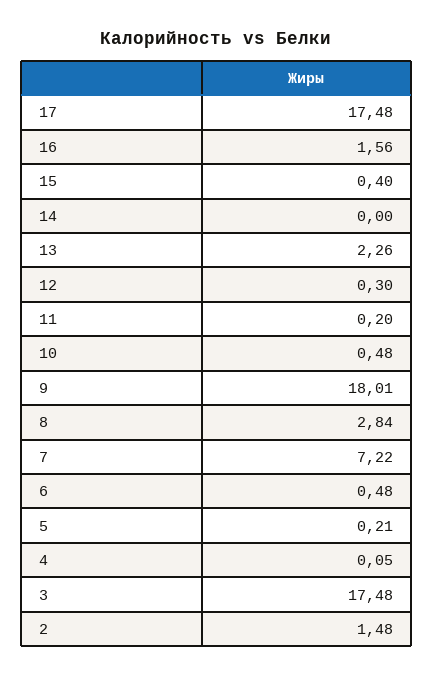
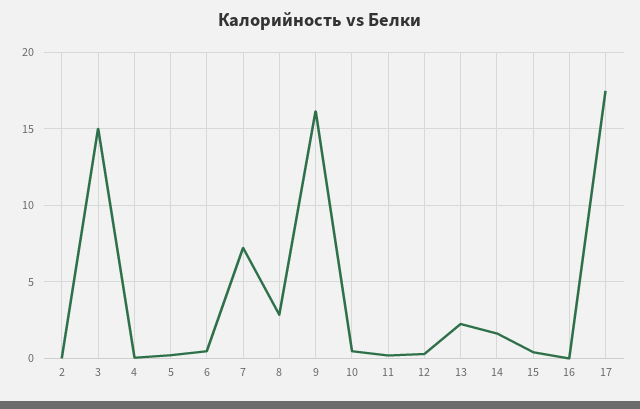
  {
    "17": 17.48,
-   "16": 1.56,
+   "16": 0,
    "15": 0.4,
-   "14": 0,
+   "14": 1.5,
    "13": 2.26,
    "12": 0.3,
    "11": 0.2,
    "10": 0.48,
-   "9": 18.01,
+   "9": 16,
    "8": 2.84,
    "7": 7.22,
    "6": 0.48,
    "5": 0.21,
    "4": 0.05,
-   "3": 17.48,
+   "3": 15,
-   "2": 1.48
+   "2": 0
  }

